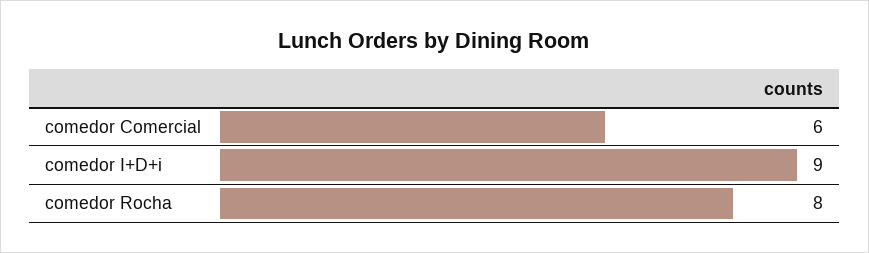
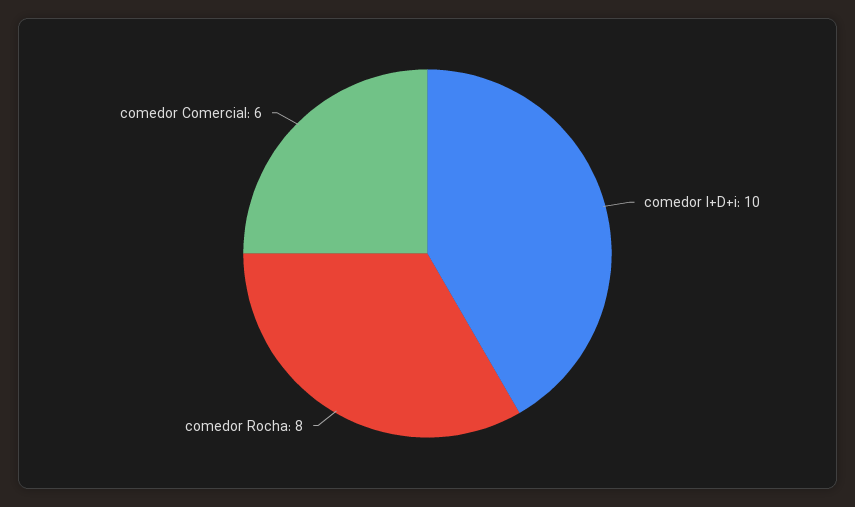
  {
    "comedor Comercial": 6,
-   "comedor I+D+i": 9,
+   "comedor I+D+i": 10,
    "comedor Rocha": 8
  }

